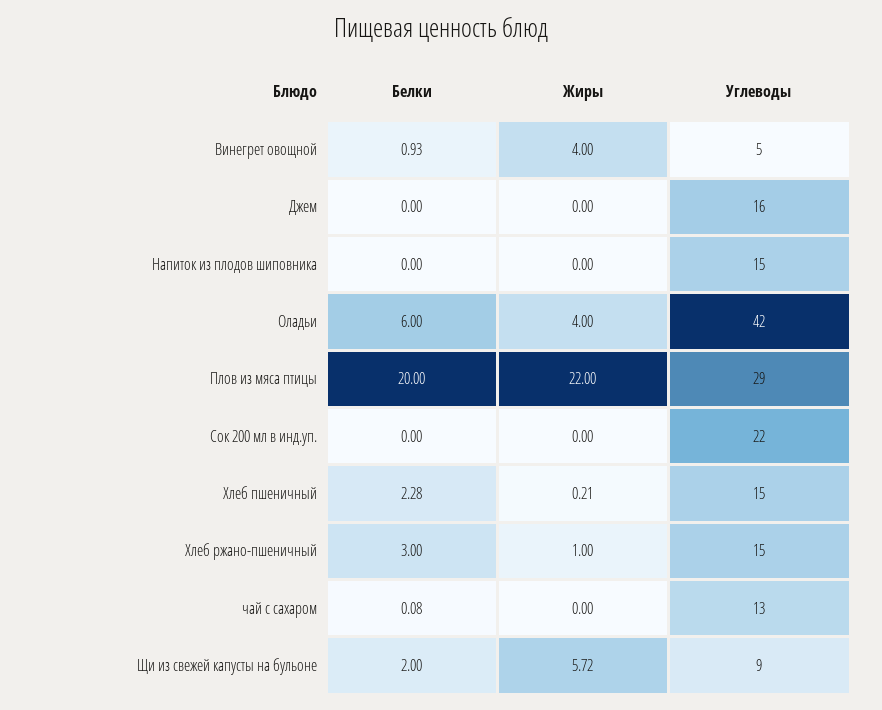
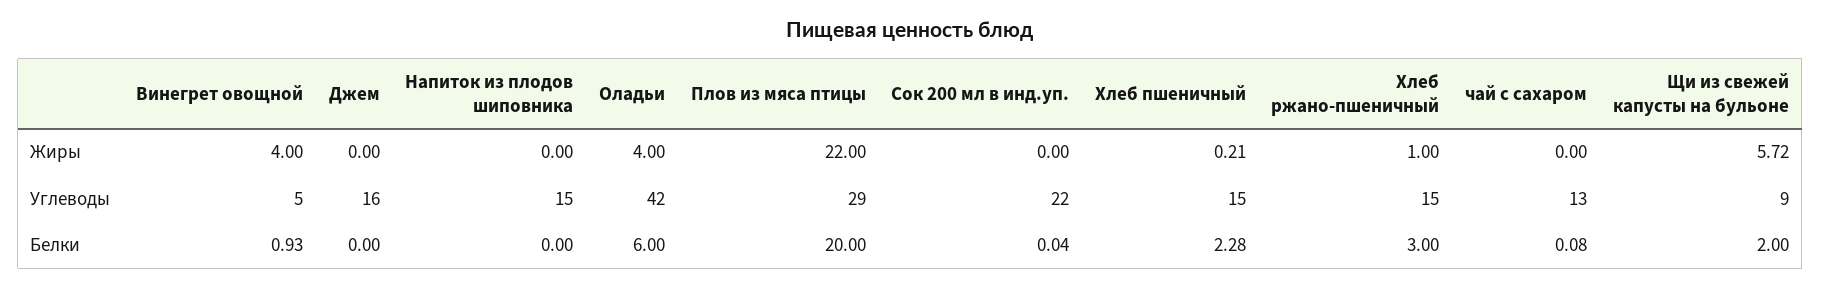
  {
    "Белки": {
      "Винегрет овощной": 0.93,
      "Джем": 0,
      "Напиток из плодов шиповника": 0,
      "Оладьи": 6,
      "Плов из мяса птицы": 20,
-     "Сок 200 мл в инд.уп.": 0,
+     "Сок 200 мл в инд.уп.": 0.04,
      "Хлеб пшеничный": 2.28,
      "Хлеб ржано-пшеничный": 3,
      "чай с сахаром": 0.08,
      "Щи из свежей капусты на бульоне": 2
    },
    "Жиры": {
      "Винегрет овощной": 4,
      "Джем": 0,
      "Напиток из плодов шиповника": 0,
      "Оладьи": 4,
      "Плов из мяса птицы": 22,
      "Сок 200 мл в инд.уп.": 0,
      "Хлеб пшеничный": 0.21,
      "Хлеб ржано-пшеничный": 1,
      "чай с сахаром": 0,
      "Щи из свежей капусты на бульоне": 5.72
    },
    "Углеводы": {
      "Винегрет овощной": 5,
      "Джем": 16,
      "Напиток из плодов шиповника": 15,
      "Оладьи": 42,
      "Плов из мяса птицы": 29,
      "Сок 200 мл в инд.уп.": 22,
      "Хлеб пшеничный": 15,
      "Хлеб ржано-пшеничный": 15,
      "чай с сахаром": 13,
      "Щи из свежей капусты на бульоне": 9
    }
  }

